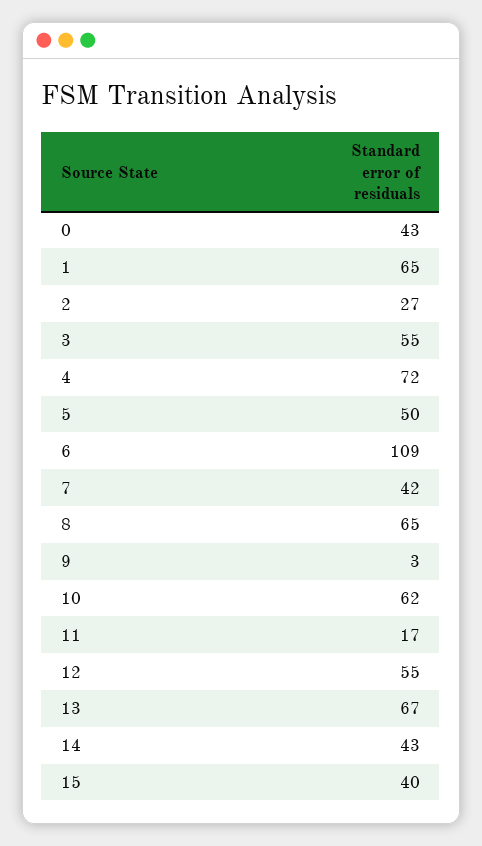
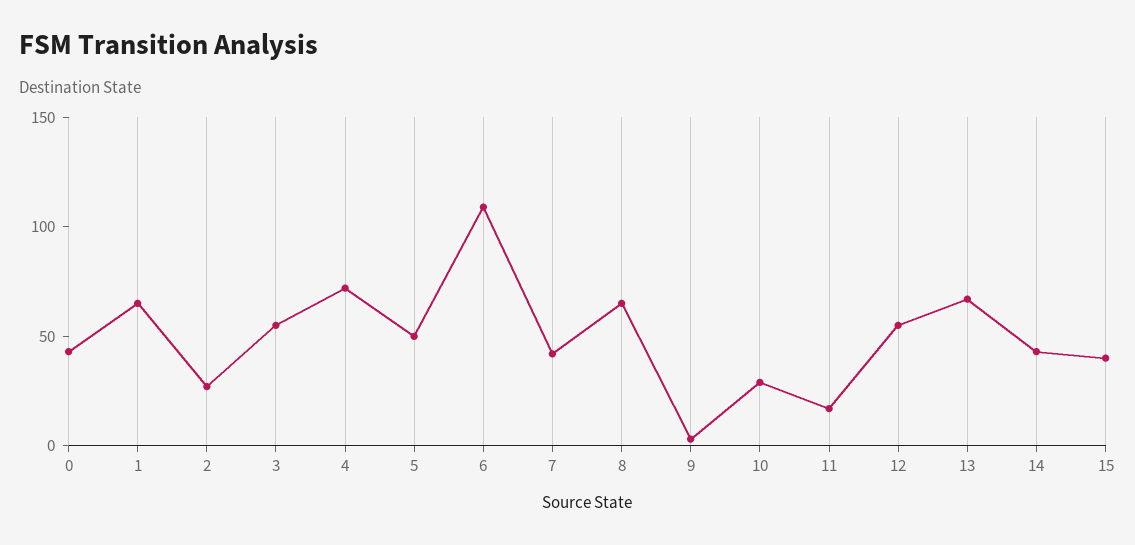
  {
    "0": 43,
    "1": 65,
    "2": 27,
    "3": 55,
    "4": 72,
    "5": 50,
    "6": 109,
    "7": 42,
    "8": 65,
    "9": 3,
-   "10": 62,
+   "10": 30,
    "11": 17,
    "12": 55,
    "13": 67,
    "14": 43,
    "15": 40
  }

